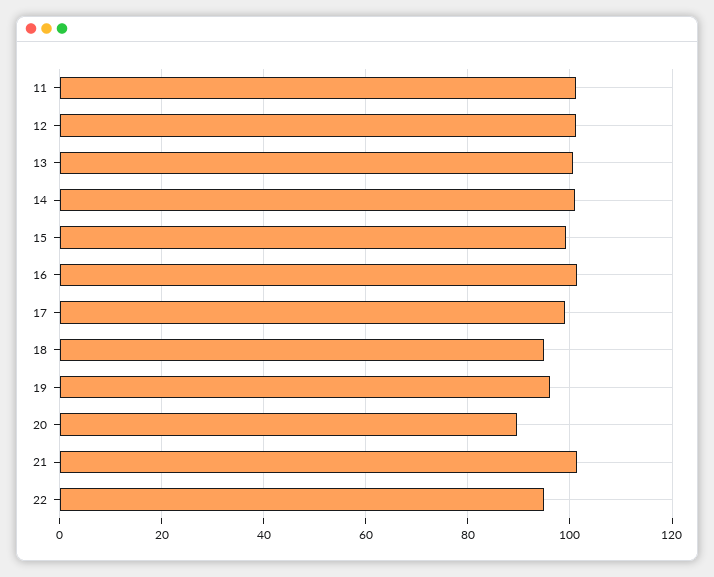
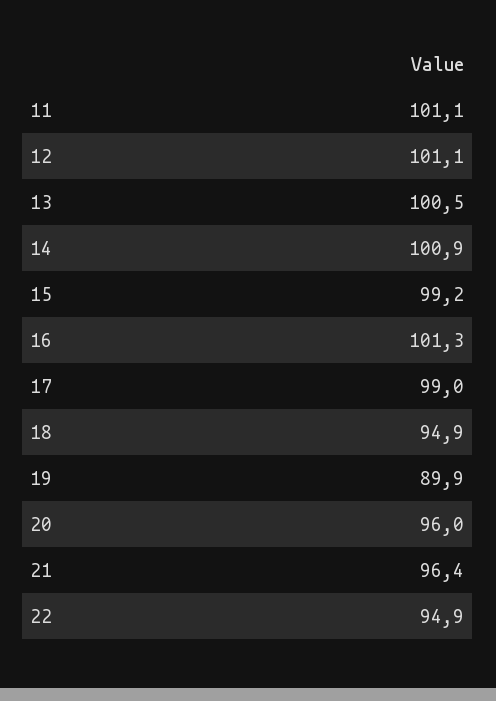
  {
    "11": 101.1,
    "12": 101.1,
    "13": 100.5,
    "14": 100.9,
    "15": 99.2,
    "16": 101.3,
    "17": 99,
    "18": 94.9,
-   "19": 96,
+   "19": 89.9,
-   "20": 90,
+   "20": 96,
-   "21": 102,
+   "21": 96.4,
    "22": 94.9
  }

